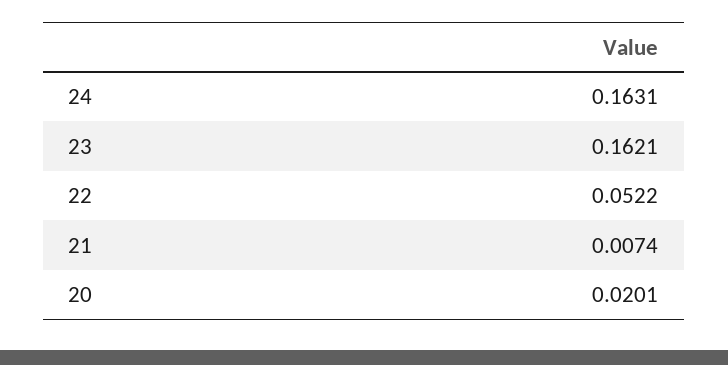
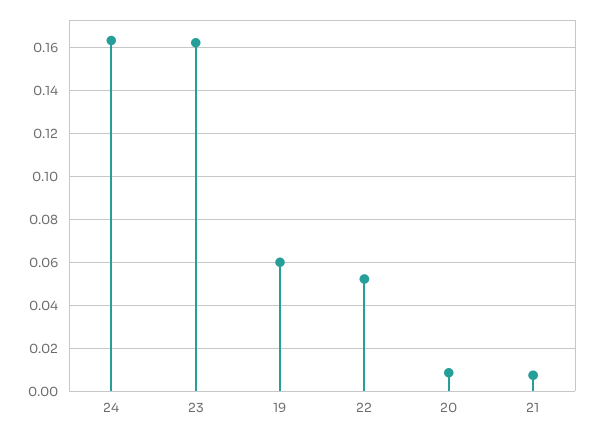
  {
    "24": 0.1631,
    "23": 0.1621,
    "22": 0.0522,
    "21": 0.0074,
-   "20": 0.0201
+   "20": 0.01,
+   "19": 0.06
  }

